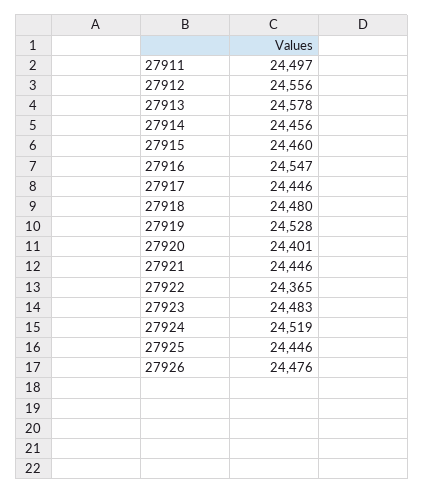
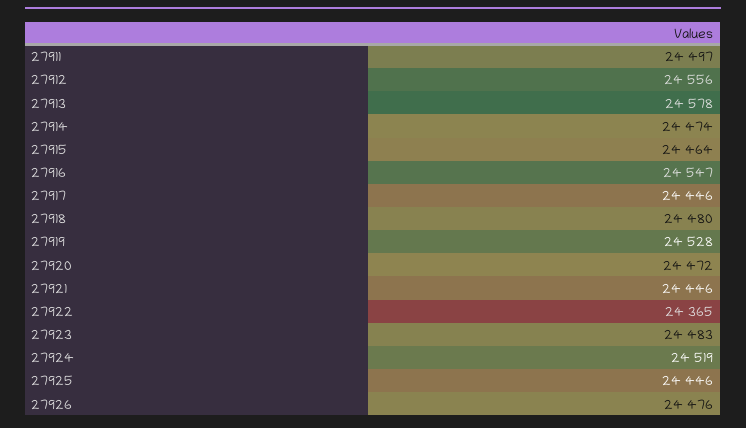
  {
    "27911": 24497,
    "27912": 24556,
    "27913": 24578,
-   "27914": 24456,
+   "27914": 24474,
-   "27915": 24460,
+   "27915": 24464,
    "27916": 24547,
    "27917": 24446,
    "27918": 24480,
    "27919": 24528,
-   "27920": 24401,
+   "27920": 24472,
    "27921": 24446,
    "27922": 24365,
    "27923": 24483,
    "27924": 24519,
    "27925": 24446,
    "27926": 24476
  }

